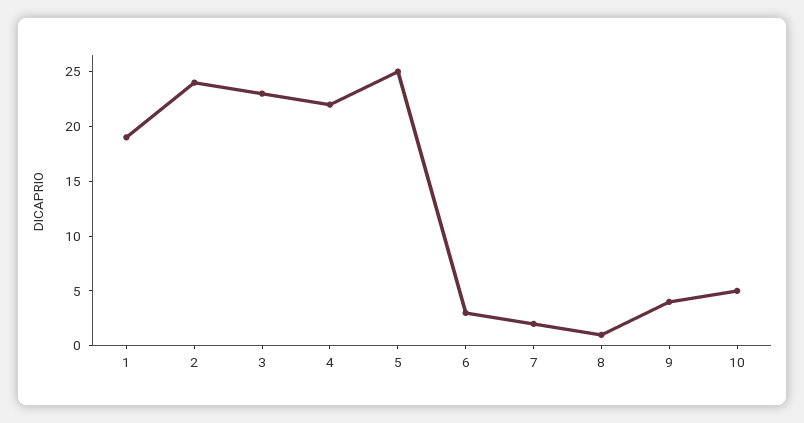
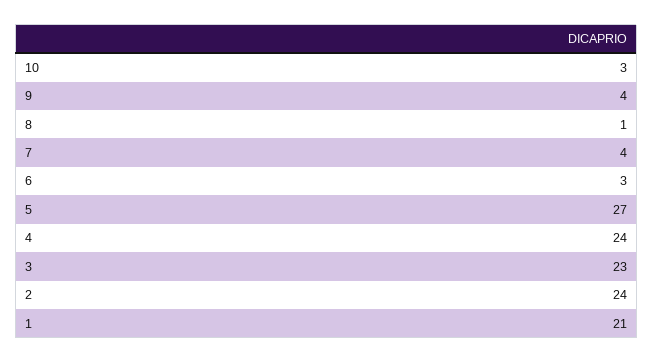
  {
-   "1": 19,
+   "1": 21,
    "2": 24,
    "3": 23,
-   "4": 22,
+   "4": 24,
-   "5": 25,
+   "5": 27,
    "6": 3,
-   "7": 2,
+   "7": 4,
    "8": 1,
    "9": 4,
-   "10": 5
+   "10": 3
  }

